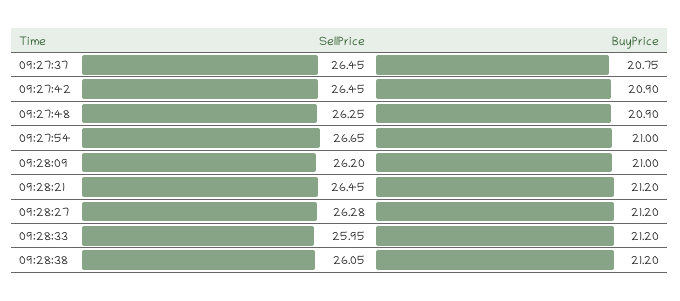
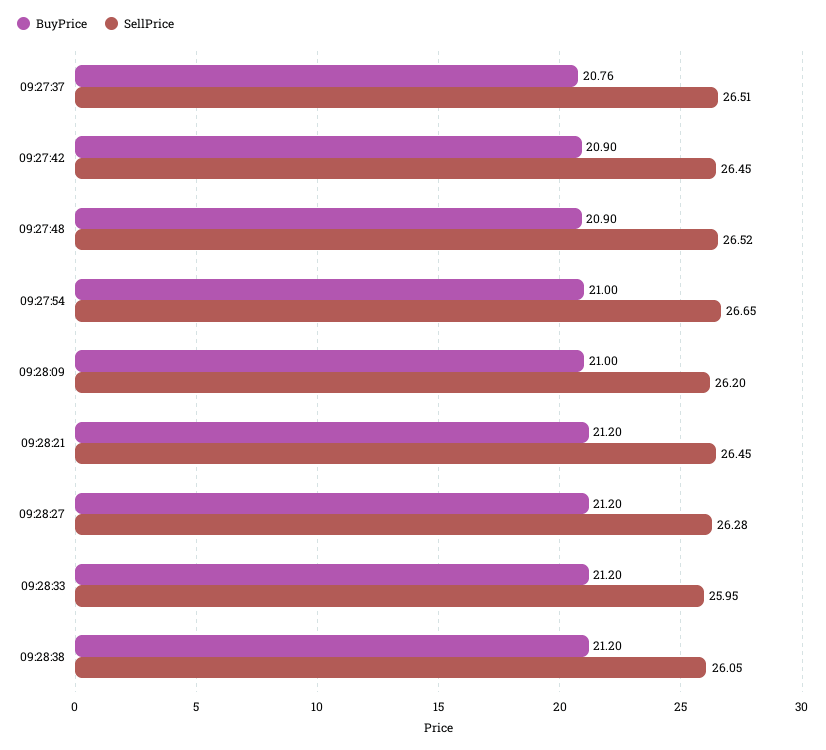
  {
    "SellPrice": {
-     "09:27:37": 26.45,
+     "09:27:37": 26.51,
      "09:27:42": 26.45,
-     "09:27:48": 26.25,
+     "09:27:48": 26.52,
      "09:27:54": 26.65,
      "09:28:09": 26.2,
      "09:28:21": 26.45,
      "09:28:27": 26.28,
      "09:28:33": 25.95,
      "09:28:38": 26.05
    },
    "BuyPrice": {
-     "09:27:37": 20.75,
+     "09:27:37": 20.76,
      "09:27:42": 20.9,
      "09:27:48": 20.9,
      "09:27:54": 21,
      "09:28:09": 21,
      "09:28:21": 21.2,
      "09:28:27": 21.2,
      "09:28:33": 21.2,
      "09:28:38": 21.2
    }
  }

